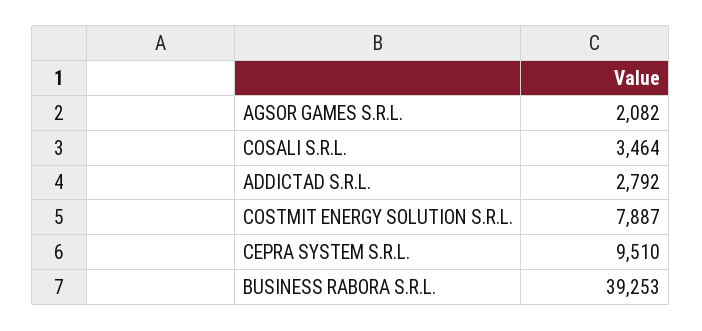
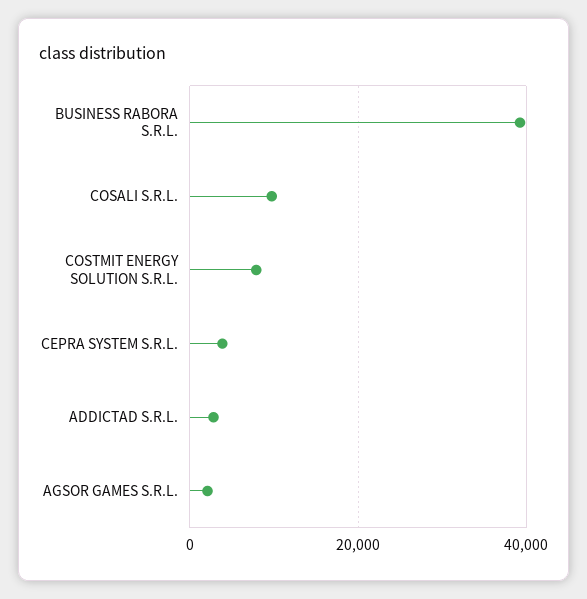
  {
    "AGSOR GAMES S.R.L.": 2082,
-   "COSALI S.R.L.": 3464,
+   "COSALI S.R.L.": 10000,
    "ADDICTAD S.R.L.": 2792,
    "COSTMIT ENERGY SOLUTION S.R.L.": 7887,
-   "CEPRA SYSTEM S.R.L.": 9510,
+   "CEPRA SYSTEM S.R.L.": 4000,
    "BUSINESS RABORA S.R.L.": 39253
  }

